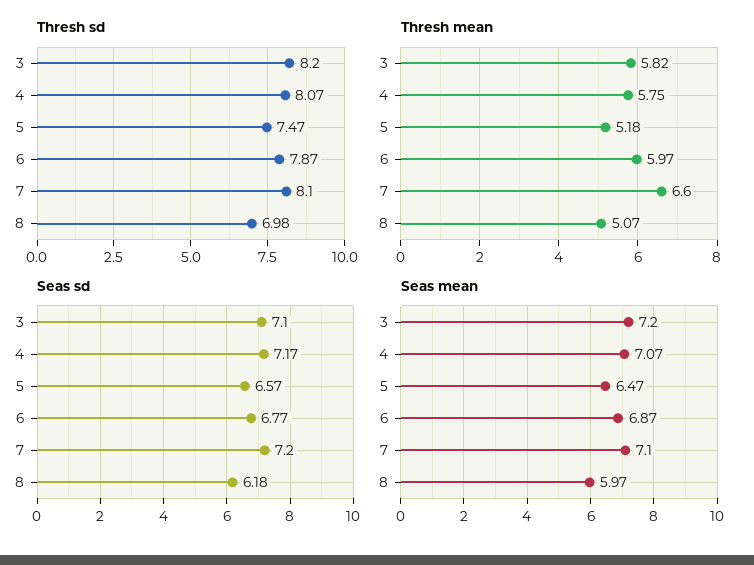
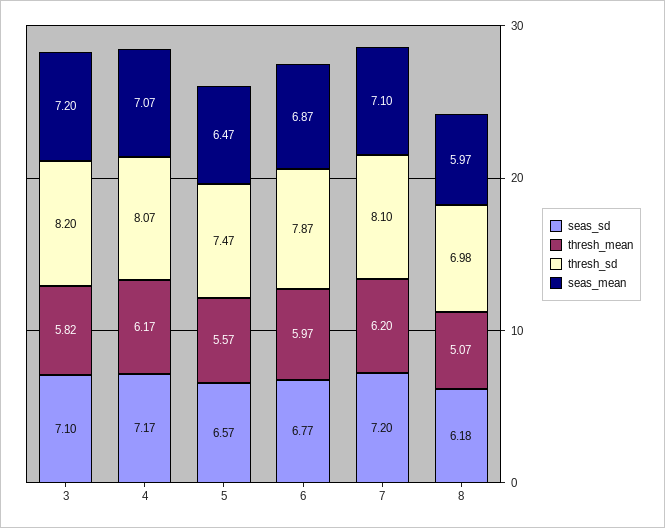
  {
    "Thresh sd": {
      "3": 8.2,
      "4": 8.07,
      "5": 7.47,
      "6": 7.87,
      "7": 8.1,
      "8": 6.98
    },
    "Thresh mean": {
      "3": 5.82,
-     "4": 5.75,
+     "4": 6.17,
-     "5": 5.18,
+     "5": 5.57,
      "6": 5.97,
-     "7": 6.6,
+     "7": 6.2,
      "8": 5.07
    },
    "Seas sd": {
      "3": 7.1,
      "4": 7.17,
      "5": 6.57,
      "6": 6.77,
      "7": 7.2,
      "8": 6.18
    },
    "Seas mean": {
      "3": 7.2,
      "4": 7.07,
      "5": 6.47,
      "6": 6.87,
      "7": 7.1,
      "8": 5.97
    }
  }

